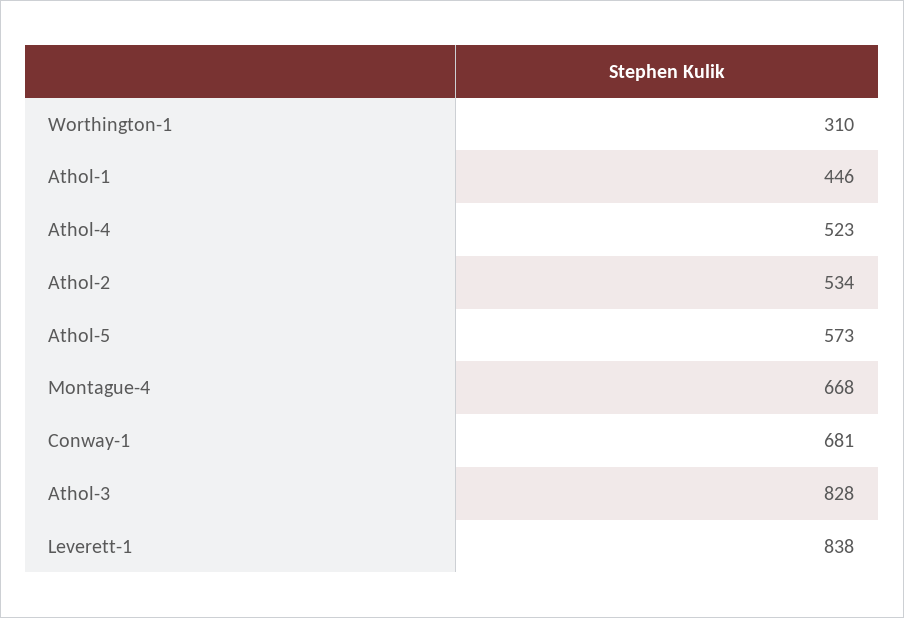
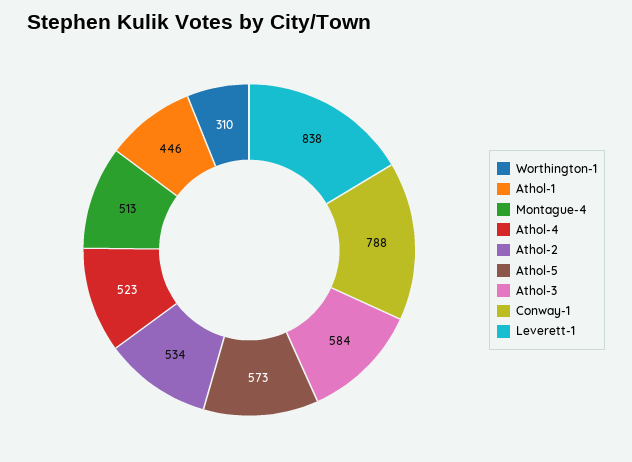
  {
    "Worthington-1": 310,
    "Athol-1": 446,
    "Athol-4": 523,
    "Athol-2": 534,
    "Athol-5": 573,
-   "Montague-4": 668,
+   "Montague-4": 513,
-   "Conway-1": 681,
+   "Conway-1": 788,
-   "Athol-3": 828,
+   "Athol-3": 584,
    "Leverett-1": 838
  }

